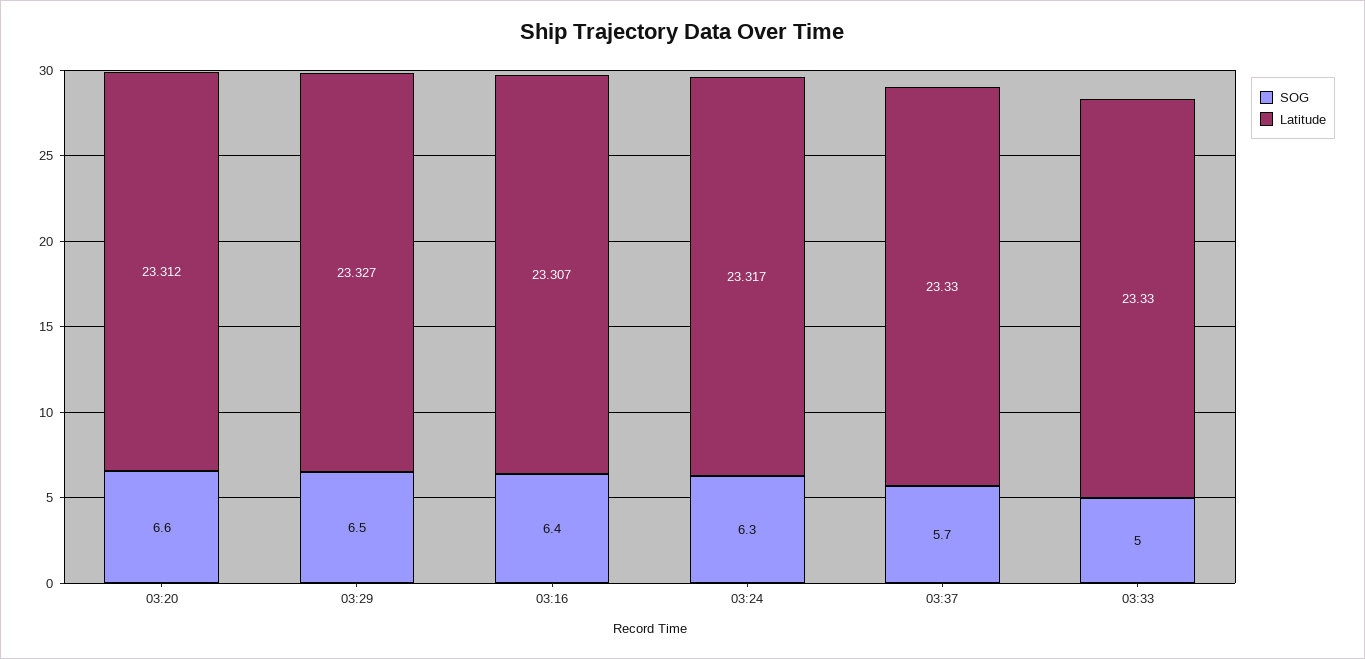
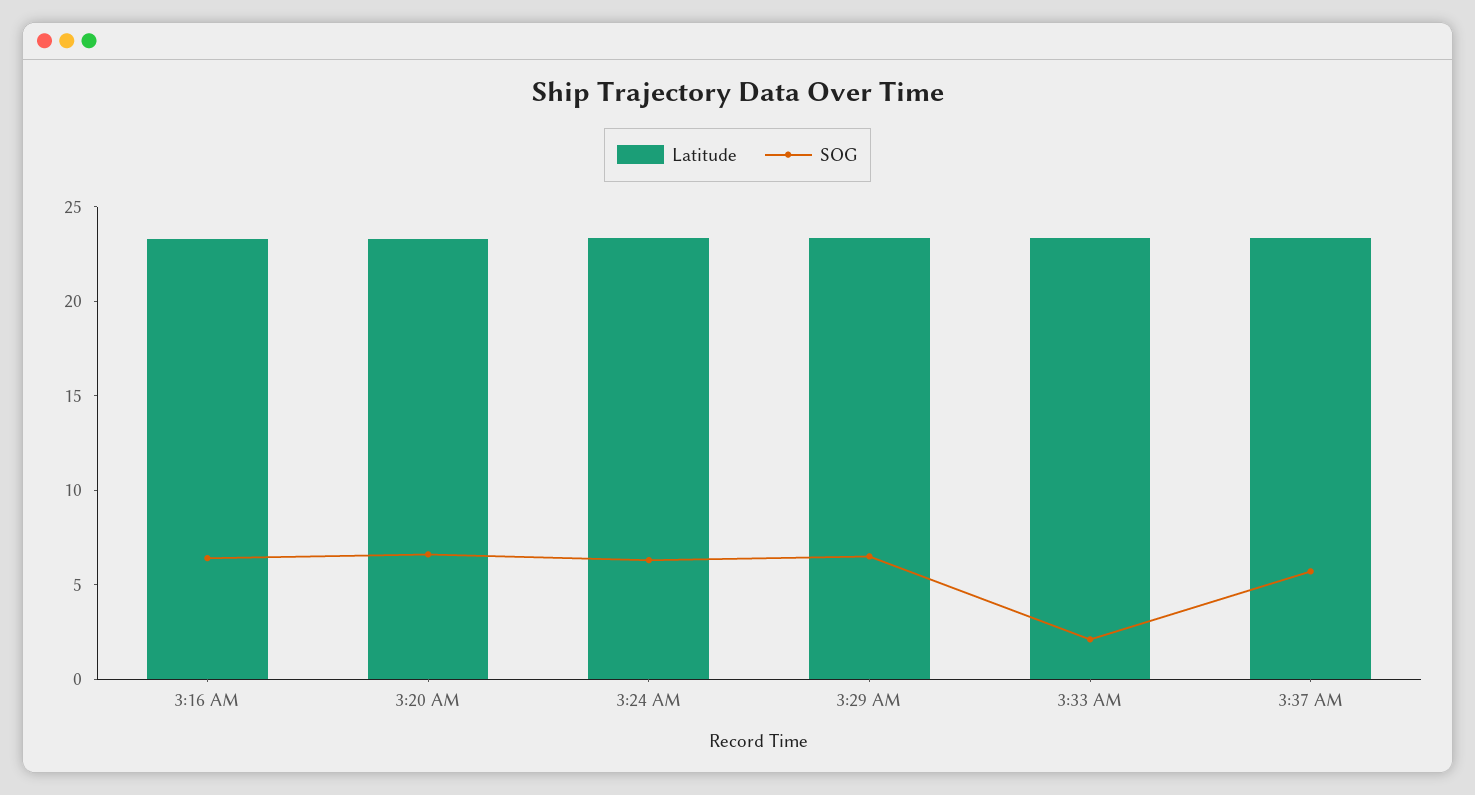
  {
    "SOG": {
      "03:20": 6.6,
      "03:29": 6.5,
      "03:16": 6.4,
      "03:24": 6.3,
      "03:37": 5.7,
-     "03:33": 5
+     "03:33": 2
    },
    "Latitude": {
      "03:20": 23.312,
      "03:29": 23.327,
      "03:16": 23.307,
      "03:24": 23.317,
      "03:37": 23.33,
      "03:33": 23.33
    }
  }

